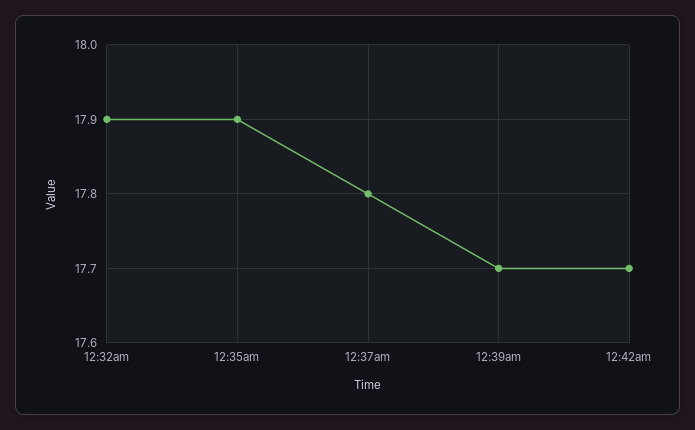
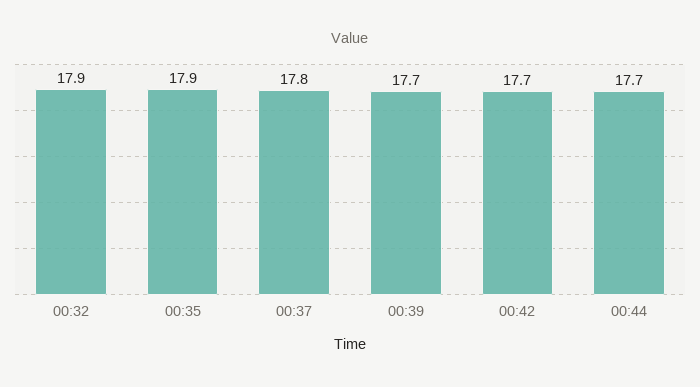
  {
    "12:32am": 17.9,
    "12:35am": 17.9,
    "12:37am": 17.8,
    "12:39am": 17.7,
-   "12:42am": 17.7
+   "12:42am": 17.7,
+   "00:44": 17.7
  }

